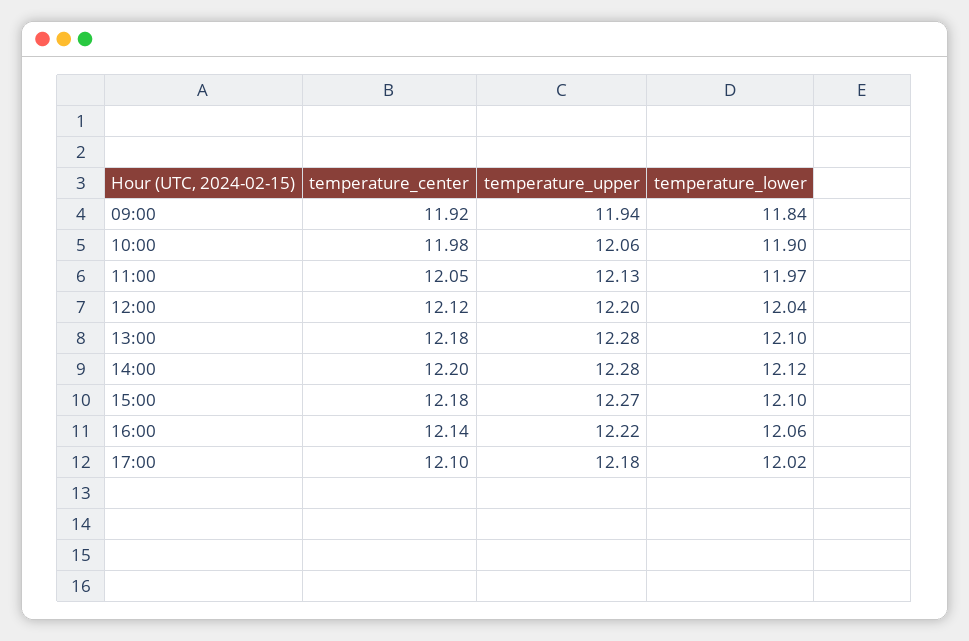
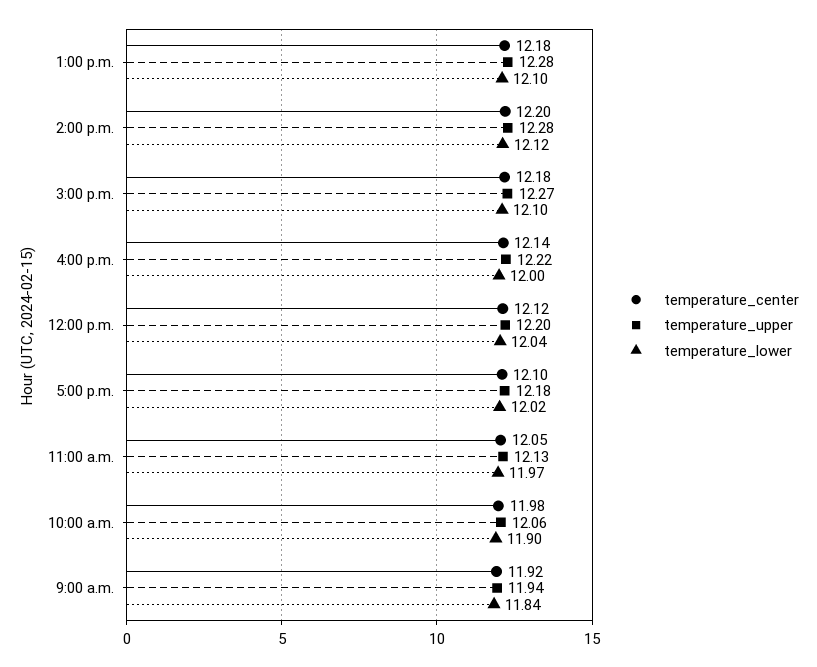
  {
    "temperature_center": {
      "09:00": 11.92,
      "10:00": 11.98,
      "11:00": 12.05,
      "12:00": 12.12,
      "13:00": 12.18,
      "14:00": 12.2,
      "15:00": 12.18,
      "16:00": 12.14,
      "17:00": 12.1
    },
    "temperature_upper": {
      "09:00": 11.94,
      "10:00": 12.06,
      "11:00": 12.13,
      "12:00": 12.2,
      "13:00": 12.28,
      "14:00": 12.28,
      "15:00": 12.27,
      "16:00": 12.22,
      "17:00": 12.18
    },
    "temperature_lower": {
      "09:00": 11.84,
      "10:00": 11.9,
      "11:00": 11.97,
      "12:00": 12.04,
      "13:00": 12.1,
      "14:00": 12.12,
      "15:00": 12.1,
-     "16:00": 12.06,
+     "16:00": 12,
      "17:00": 12.02
    }
  }

